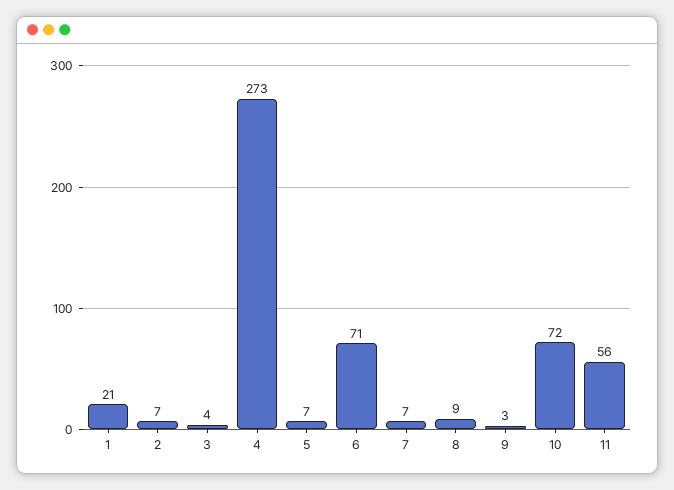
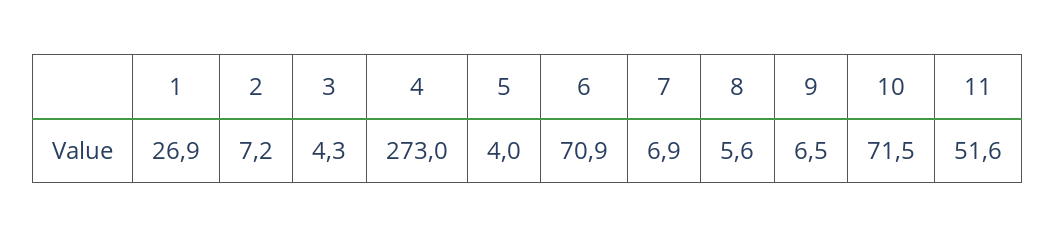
  {
-   "1": 21,
+   "1": 26.9,
    "2": 7.2,
    "3": 4.3,
    "4": 273,
-   "5": 7,
+   "5": 4,
    "6": 70.9,
    "7": 6.9,
-   "8": 9,
+   "8": 5.6,
-   "9": 3,
+   "9": 6.5,
    "10": 71.5,
-   "11": 56
+   "11": 51.6
  }

